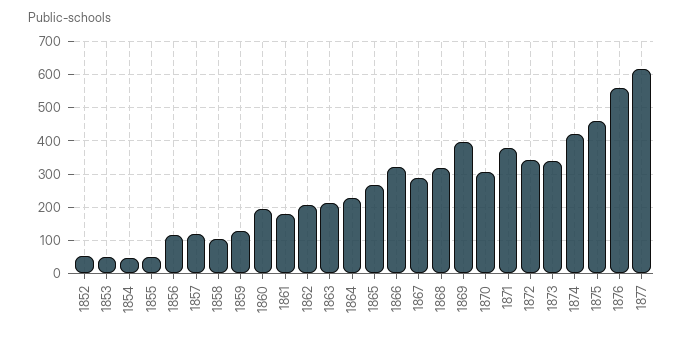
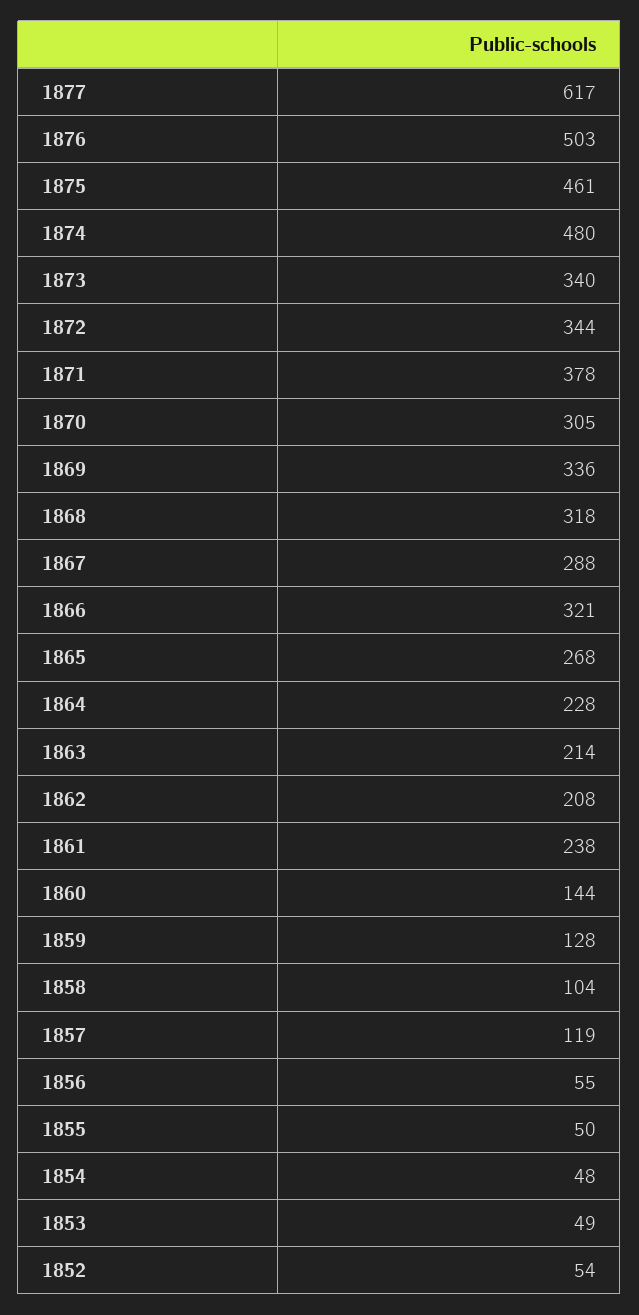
  {
    "1852": 54,
    "1853": 49,
    "1854": 48,
    "1855": 50,
-   "1856": 120,
+   "1856": 55,
    "1857": 119,
    "1858": 104,
    "1859": 128,
-   "1860": 200,
+   "1860": 144,
-   "1861": 180,
+   "1861": 238,
    "1862": 208,
    "1863": 214,
    "1864": 228,
    "1865": 268,
    "1866": 321,
    "1867": 288,
    "1868": 318,
-   "1869": 400,
+   "1869": 336,
    "1870": 305,
    "1871": 378,
    "1872": 344,
    "1873": 340,
-   "1874": 420,
+   "1874": 480,
    "1875": 461,
-   "1876": 560,
+   "1876": 503,
    "1877": 617
  }

